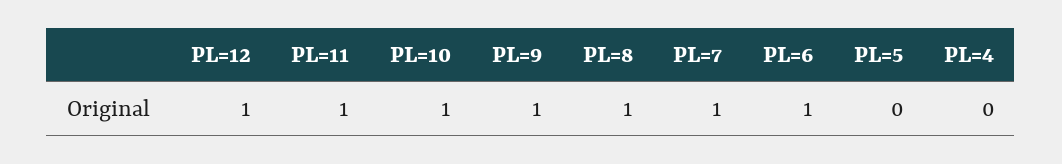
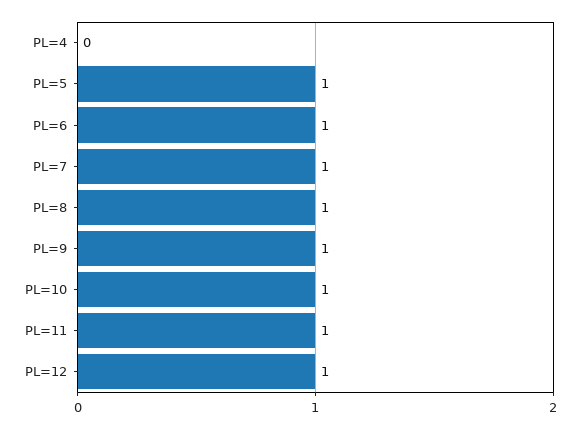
  {
    "PL=12": 1,
    "PL=11": 1,
    "PL=10": 1,
    "PL=9": 1,
    "PL=8": 1,
    "PL=7": 1,
    "PL=6": 1,
-   "PL=5": 0,
+   "PL=5": 1,
    "PL=4": 0
  }

